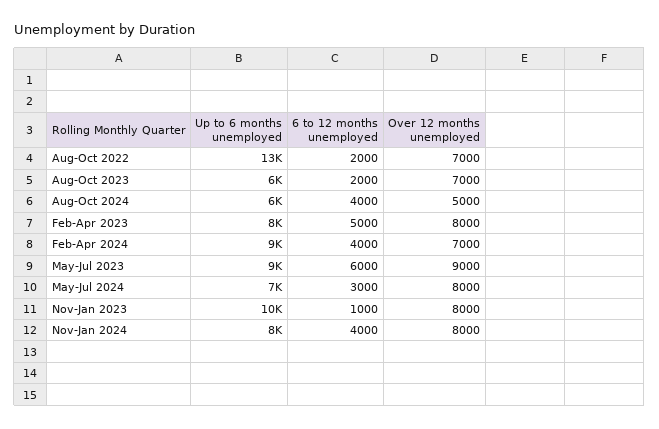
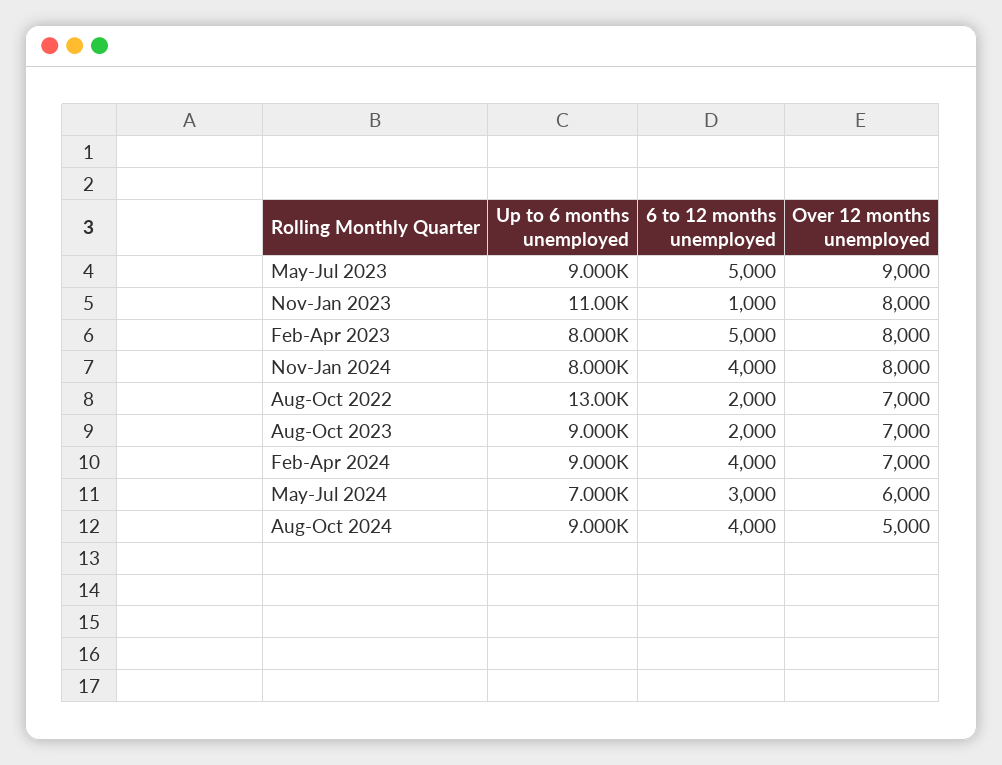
  {
    "Up to 6 months unemployed": {
      "Aug-Oct 2022": 13000,
-     "Aug-Oct 2023": 6000,
+     "Aug-Oct 2023": 9000,
-     "Aug-Oct 2024": 6000,
+     "Aug-Oct 2024": 9000,
      "Feb-Apr 2023": 8000,
      "Feb-Apr 2024": 9000,
      "May-Jul 2023": 9000,
      "May-Jul 2024": 7000,
-     "Nov-Jan 2023": 10000,
+     "Nov-Jan 2023": 11000,
      "Nov-Jan 2024": 8000
    },
    "6 to 12 months unemployed": {
      "Aug-Oct 2022": 2000,
      "Aug-Oct 2023": 2000,
      "Aug-Oct 2024": 4000,
      "Feb-Apr 2023": 5000,
      "Feb-Apr 2024": 4000,
-     "May-Jul 2023": 6000,
+     "May-Jul 2023": 5000,
      "May-Jul 2024": 3000,
      "Nov-Jan 2023": 1000,
      "Nov-Jan 2024": 4000
    },
    "Over 12 months unemployed": {
      "Aug-Oct 2022": 7000,
      "Aug-Oct 2023": 7000,
      "Aug-Oct 2024": 5000,
      "Feb-Apr 2023": 8000,
      "Feb-Apr 2024": 7000,
      "May-Jul 2023": 9000,
-     "May-Jul 2024": 8000,
+     "May-Jul 2024": 6000,
      "Nov-Jan 2023": 8000,
      "Nov-Jan 2024": 8000
    }
  }

